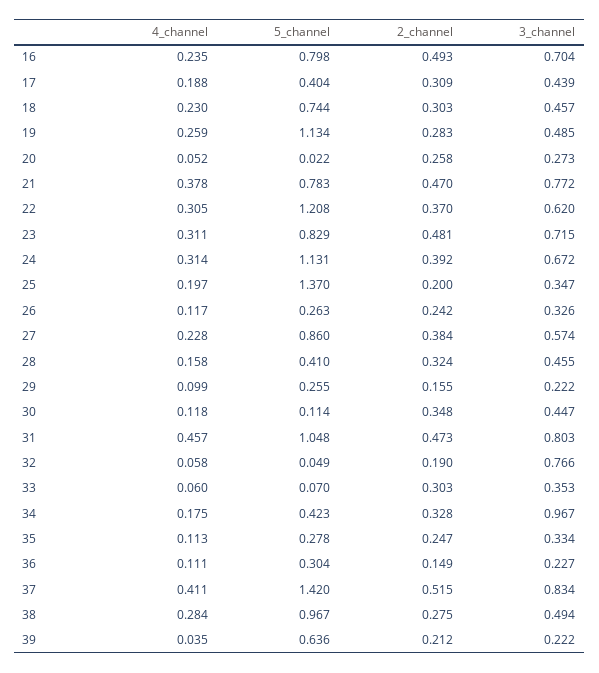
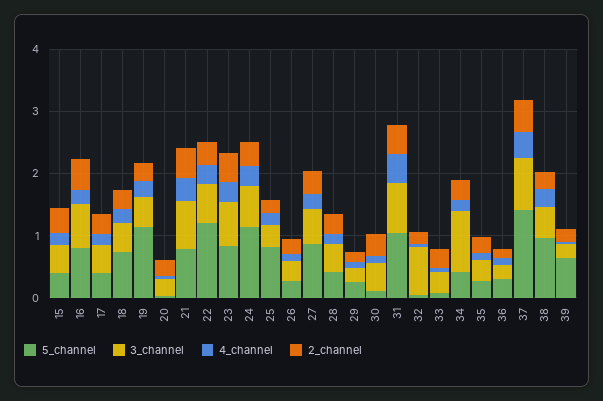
  {
    "4_channel": {
      "16": 0.235,
      "17": 0.188,
      "18": 0.23,
      "19": 0.259,
      "20": 0.052,
      "21": 0.378,
      "22": 0.305,
      "23": 0.311,
      "24": 0.314,
      "25": 0.197,
      "26": 0.117,
      "27": 0.228,
      "28": 0.158,
      "29": 0.099,
      "30": 0.118,
      "31": 0.457,
      "32": 0.058,
      "33": 0.06,
      "34": 0.175,
      "35": 0.113,
      "36": 0.111,
      "37": 0.411,
      "38": 0.284,
-     "39": 0.035
+     "39": 0.035,
+     "15": 0.2
    },
    "5_channel": {
      "16": 0.798,
      "17": 0.404,
      "18": 0.744,
      "19": 1.134,
      "20": 0.022,
      "21": 0.783,
      "22": 1.208,
      "23": 0.829,
      "24": 1.131,
-     "25": 1.37,
+     "25": 0.8,
      "26": 0.263,
      "27": 0.86,
      "28": 0.41,
      "29": 0.255,
      "30": 0.114,
      "31": 1.048,
      "32": 0.049,
      "33": 0.07,
      "34": 0.423,
      "35": 0.278,
      "36": 0.304,
      "37": 1.42,
      "38": 0.967,
-     "39": 0.636
+     "39": 0.636,
+     "15": 0.4
    },
    "2_channel": {
      "16": 0.493,
      "17": 0.309,
      "18": 0.303,
      "19": 0.283,
      "20": 0.258,
      "21": 0.47,
      "22": 0.37,
      "23": 0.481,
      "24": 0.392,
      "25": 0.2,
      "26": 0.242,
      "27": 0.384,
      "28": 0.324,
      "29": 0.155,
      "30": 0.348,
      "31": 0.473,
      "32": 0.19,
      "33": 0.303,
      "34": 0.328,
      "35": 0.247,
      "36": 0.149,
      "37": 0.515,
      "38": 0.275,
-     "39": 0.212
+     "39": 0.212,
+     "15": 0.4
    },
    "3_channel": {
      "16": 0.704,
      "17": 0.439,
      "18": 0.457,
      "19": 0.485,
      "20": 0.273,
      "21": 0.772,
      "22": 0.62,
      "23": 0.715,
      "24": 0.672,
      "25": 0.347,
      "26": 0.326,
      "27": 0.574,
      "28": 0.455,
      "29": 0.222,
      "30": 0.447,
      "31": 0.803,
      "32": 0.766,
      "33": 0.353,
      "34": 0.967,
      "35": 0.334,
      "36": 0.227,
      "37": 0.834,
      "38": 0.494,
-     "39": 0.222
+     "39": 0.222,
+     "15": 0.4
    }
  }

